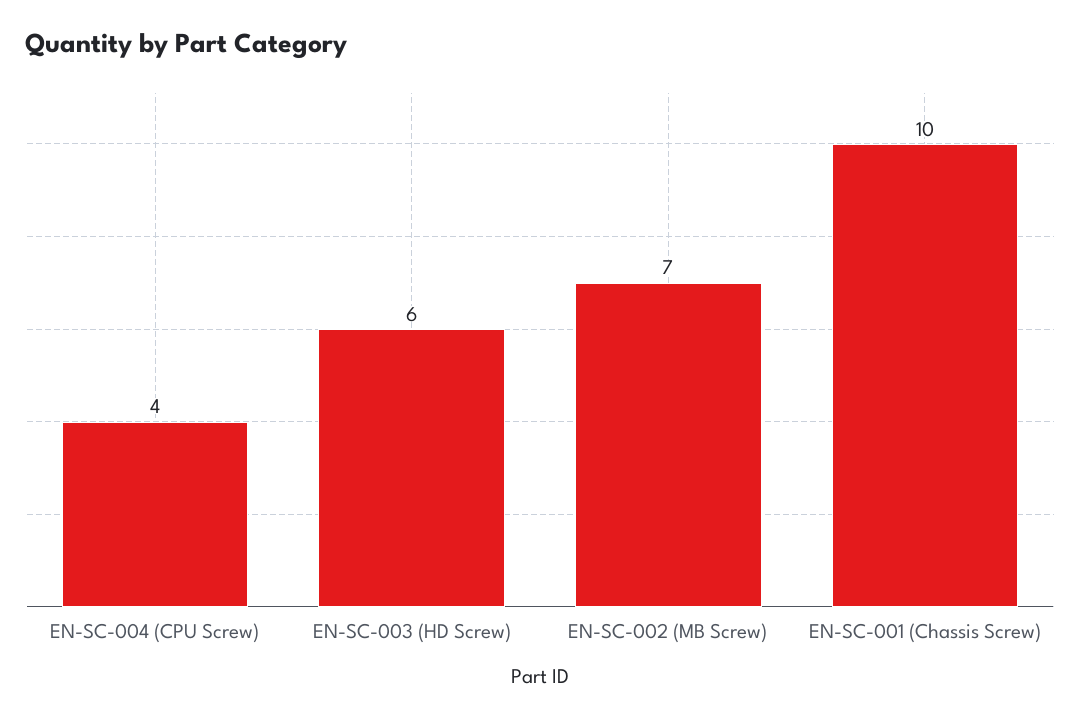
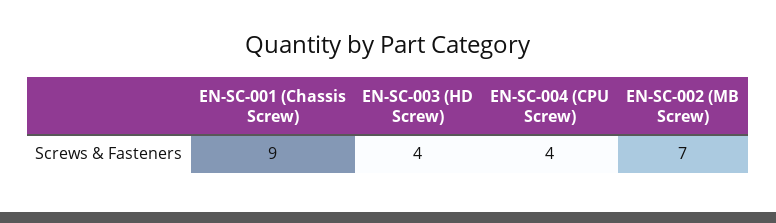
  {
    "EN-SC-004 (CPU Screw)": 4,
-   "EN-SC-003 (HD Screw)": 6,
+   "EN-SC-003 (HD Screw)": 4,
    "EN-SC-002 (MB Screw)": 7,
-   "EN-SC-001 (Chassis Screw)": 10
+   "EN-SC-001 (Chassis Screw)": 9
  }

